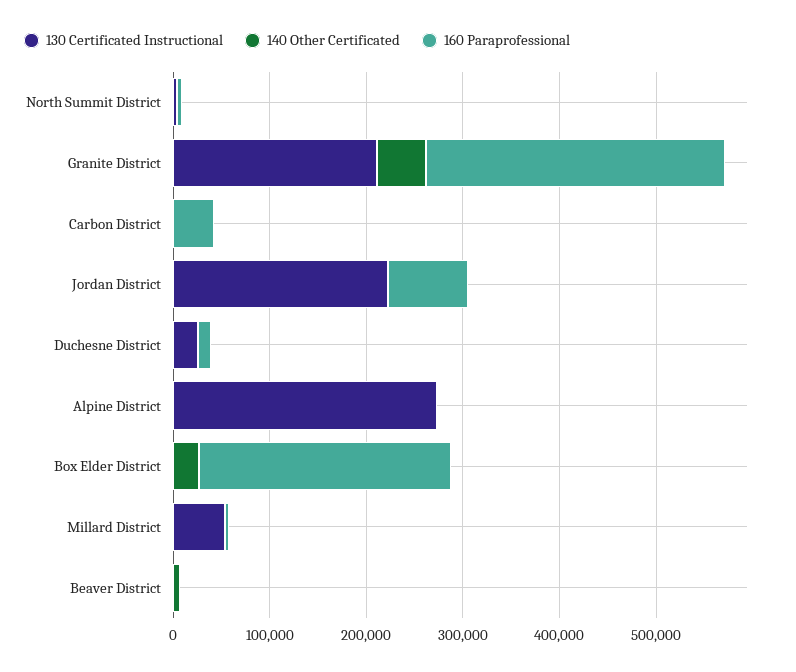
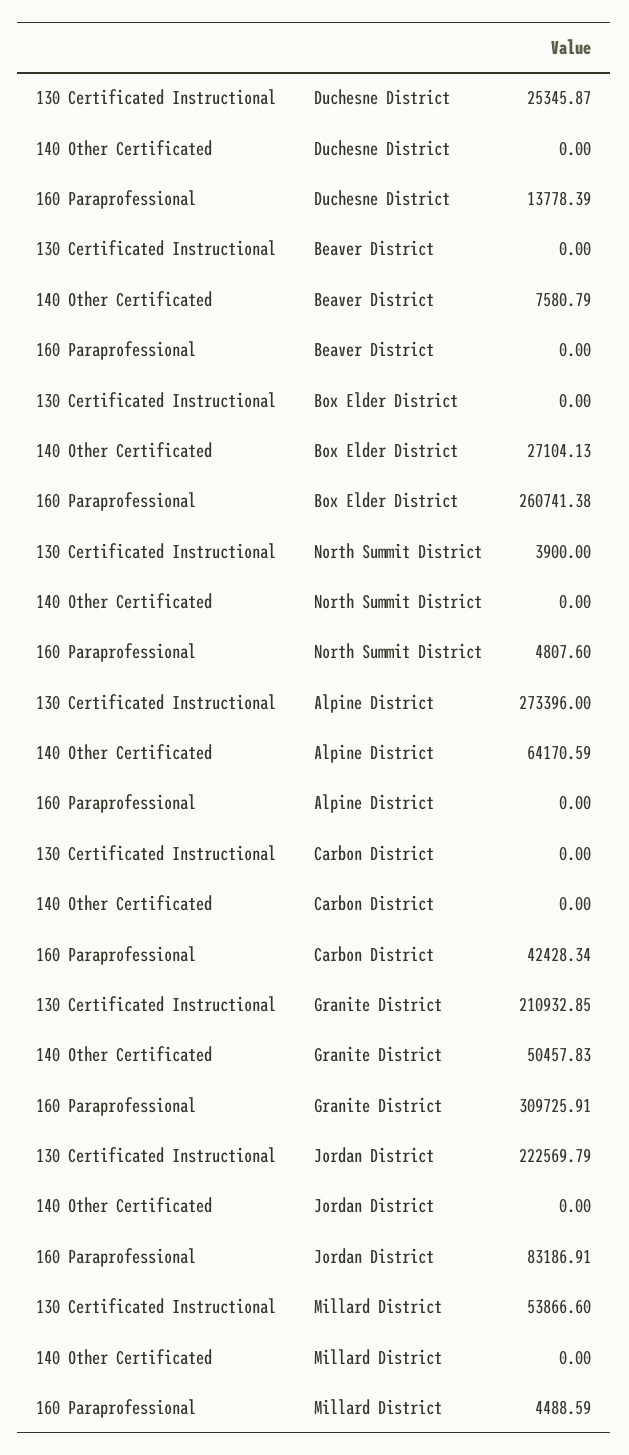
  {
    "130 Certificated Instructional": {
      "North Summit District": 3900,
      "Granite District": 210932.85,
      "Carbon District": 0,
      "Jordan District": 222569.79,
      "Duchesne District": 25345.87,
      "Alpine District": 273396,
      "Box Elder District": 0,
      "Millard District": 53866.6,
      "Beaver District": 0
    },
    "140 Other Certificated": {
      "North Summit District": 0,
      "Granite District": 50457.83,
      "Carbon District": 0,
      "Jordan District": 0,
      "Duchesne District": 0,
-     "Alpine District": 0,
+     "Alpine District": 64170.59,
      "Box Elder District": 27104.13,
      "Millard District": 0,
      "Beaver District": 7580.79
    },
    "160 Paraprofessional": {
      "North Summit District": 4807.6,
      "Granite District": 309725.91,
      "Carbon District": 42428.34,
      "Jordan District": 83186.91,
      "Duchesne District": 13778.39,
      "Alpine District": 0,
      "Box Elder District": 260741.38,
      "Millard District": 4488.59,
      "Beaver District": 0
    }
  }

